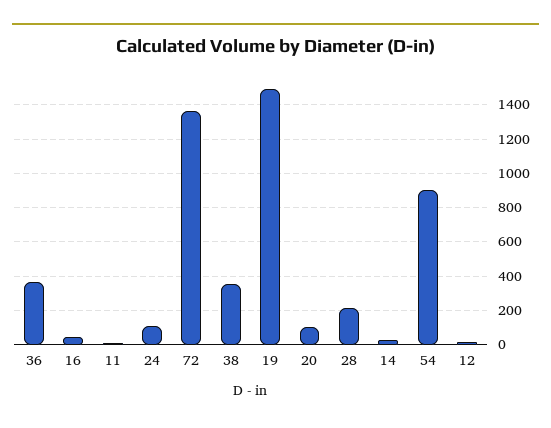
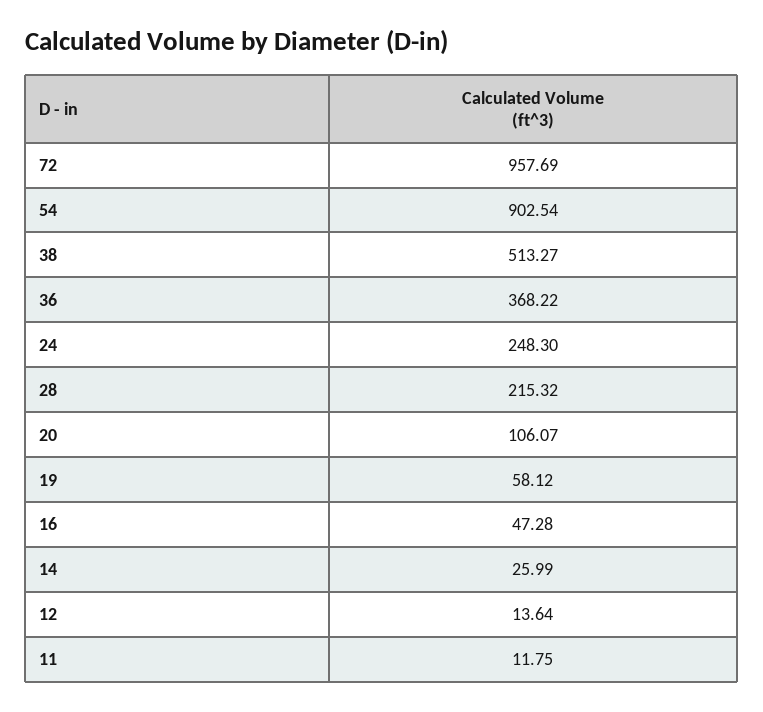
  {
    "36": 368.22,
    "16": 47.28,
    "11": 11.75,
-   "24": 100,
+   "24": 248.3,
-   "72": 1350,
+   "72": 957.69,
-   "38": 350,
+   "38": 513.27,
-   "19": 1500,
+   "19": 58.12,
    "20": 106.07,
    "28": 215.32,
    "14": 25.99,
    "54": 902.54,
    "12": 13.64
  }

